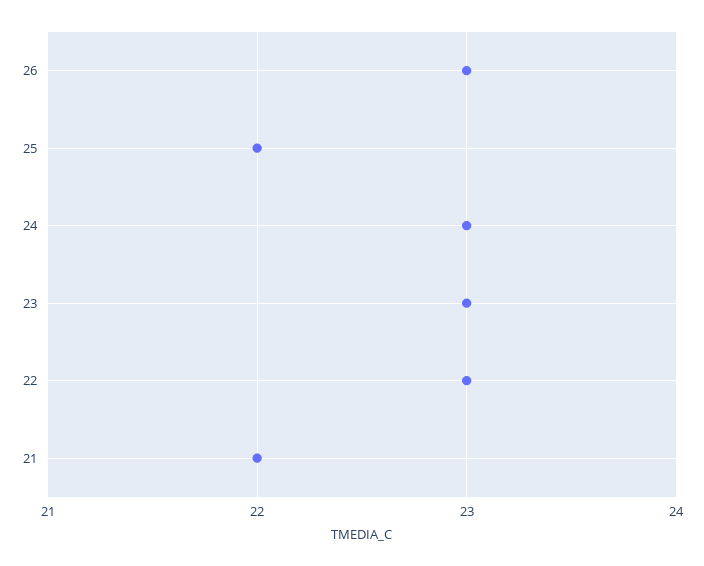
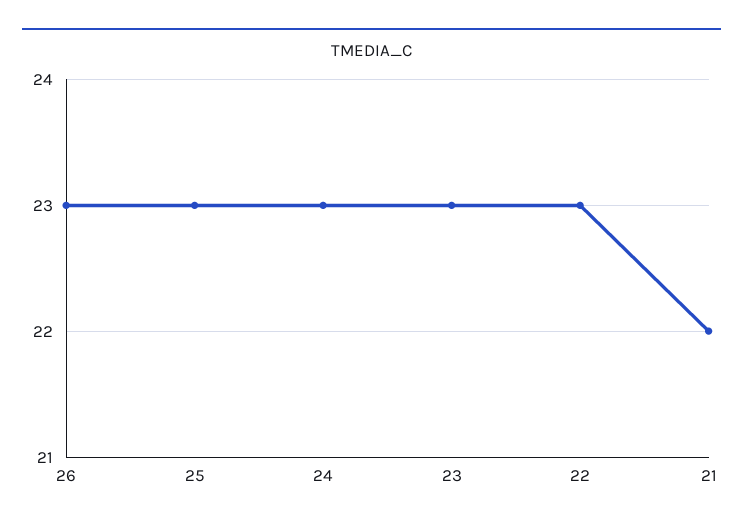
  {
    "26": 23,
-   "25": 22,
+   "25": 23,
    "24": 23,
    "23": 23,
    "22": 23,
    "21": 22
  }

